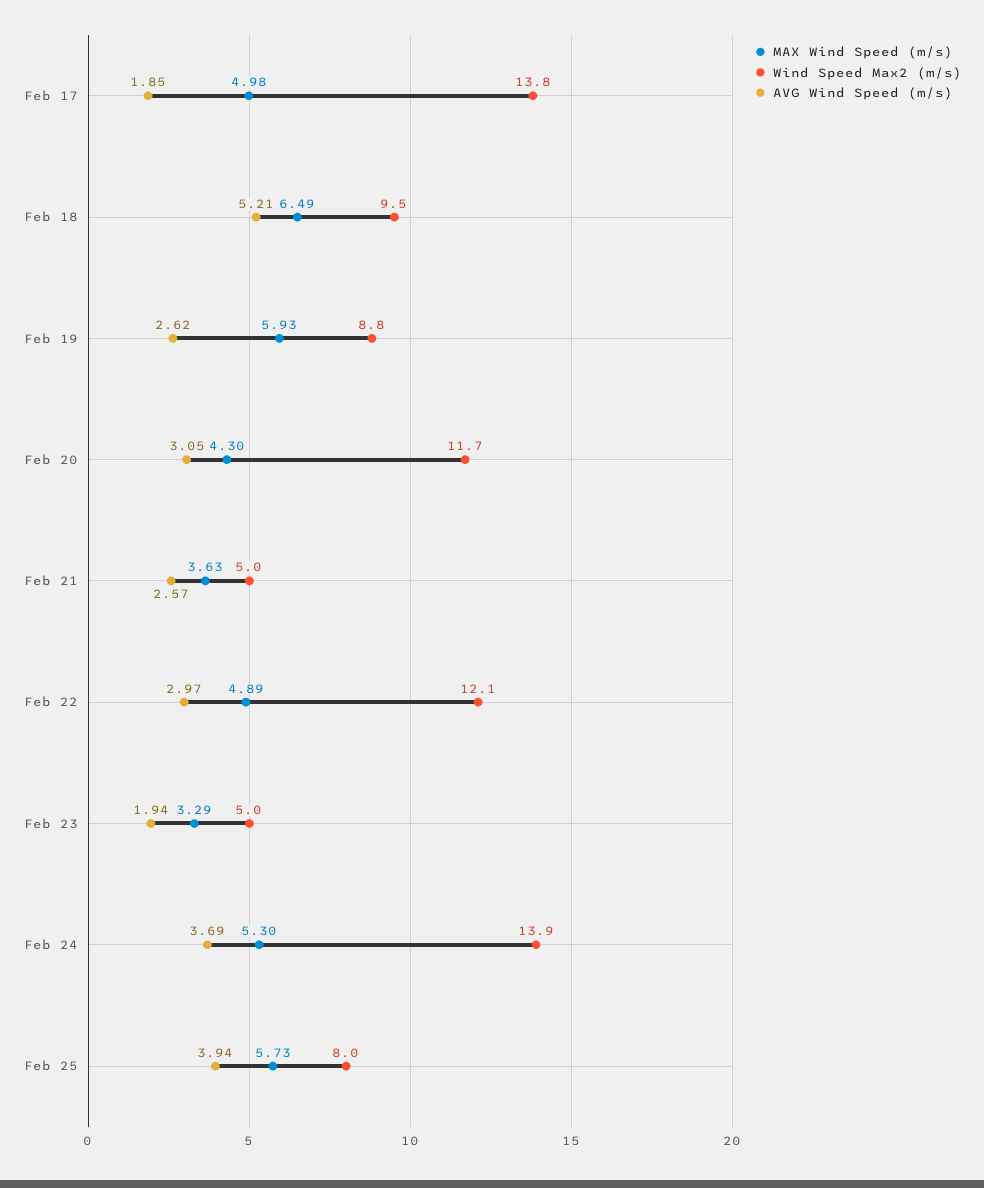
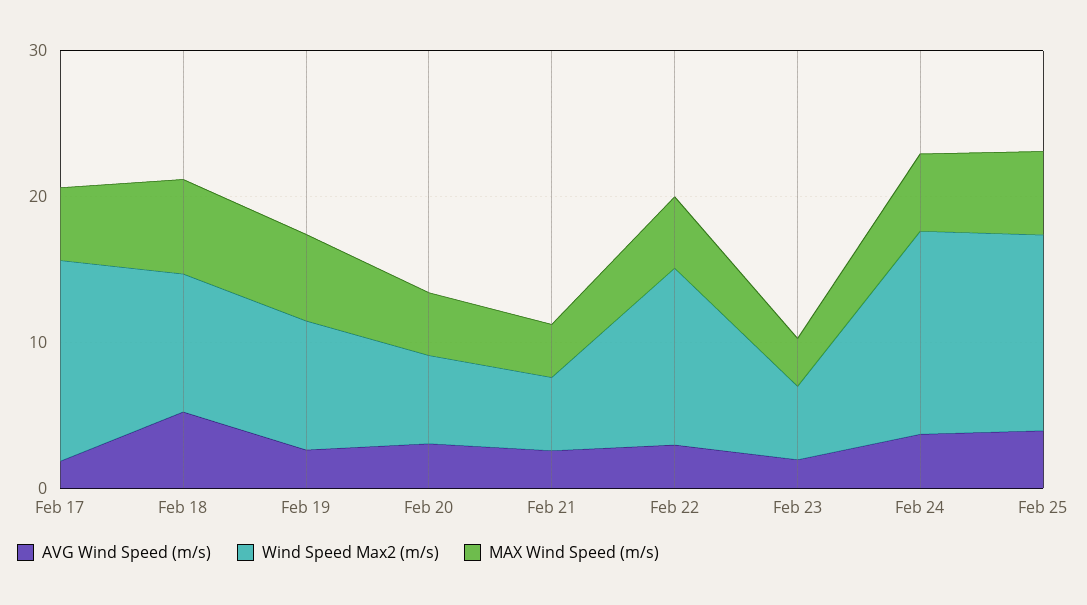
  {
    "MAX Wind Speed (m/s)": {
      "Feb 17": 4.98,
      "Feb 18": 6.49,
      "Feb 19": 5.93,
      "Feb 20": 4.3,
      "Feb 21": 3.63,
      "Feb 22": 4.89,
      "Feb 23": 3.29,
      "Feb 24": 5.3,
      "Feb 25": 5.73
    },
    "Wind Speed Max2 (m/s)": {
      "Feb 17": 13.8,
      "Feb 18": 9.5,
      "Feb 19": 8.8,
-     "Feb 20": 11.7,
+     "Feb 20": 6,
      "Feb 21": 5,
      "Feb 22": 12.1,
      "Feb 23": 5,
      "Feb 24": 13.9,
-     "Feb 25": 8
+     "Feb 25": 14
    },
    "AVG Wind Speed (m/s)": {
      "Feb 17": 1.85,
      "Feb 18": 5.21,
      "Feb 19": 2.62,
      "Feb 20": 3.05,
      "Feb 21": 2.57,
      "Feb 22": 2.97,
      "Feb 23": 1.94,
      "Feb 24": 3.69,
      "Feb 25": 3.94
    }
  }

